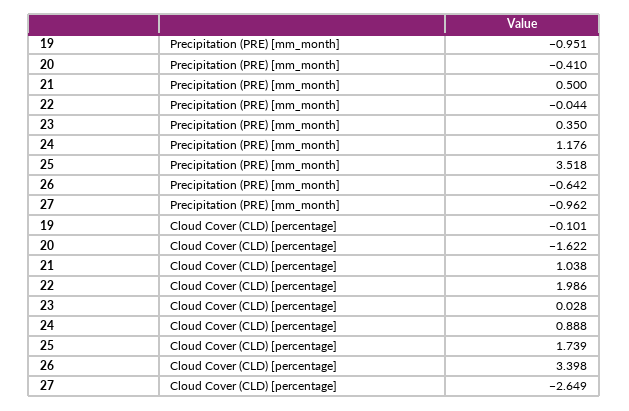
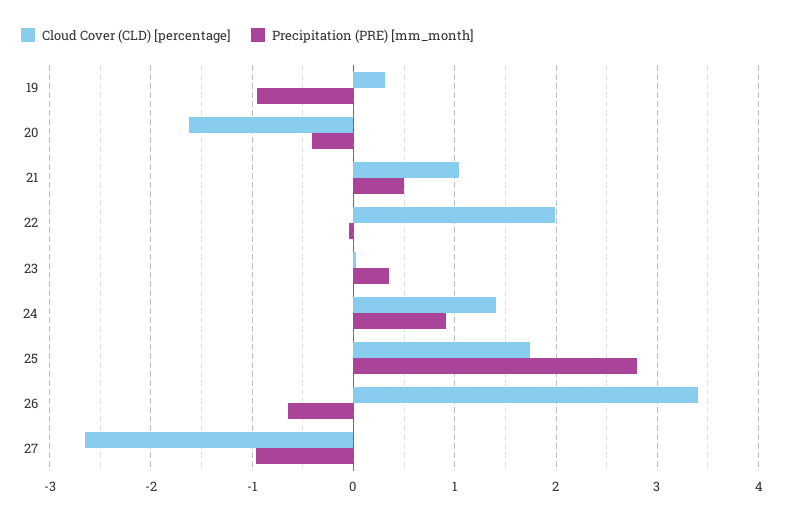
  {
    "Precipitation (PRE) [mm_month]": {
      "19": -0.951,
      "20": -0.41,
      "21": 0.5,
      "22": -0.044,
      "23": 0.35,
-     "24": 1.176,
+     "24": 0.9,
-     "25": 3.518,
+     "25": 2.8,
      "26": -0.642,
      "27": -0.962
    },
    "Cloud Cover (CLD) [percentage]": {
-     "19": -0.101,
+     "19": 0.3,
      "20": -1.622,
      "21": 1.038,
      "22": 1.986,
      "23": 0.028,
-     "24": 0.888,
+     "24": 1.4,
      "25": 1.739,
      "26": 3.398,
      "27": -2.649
    }
  }

